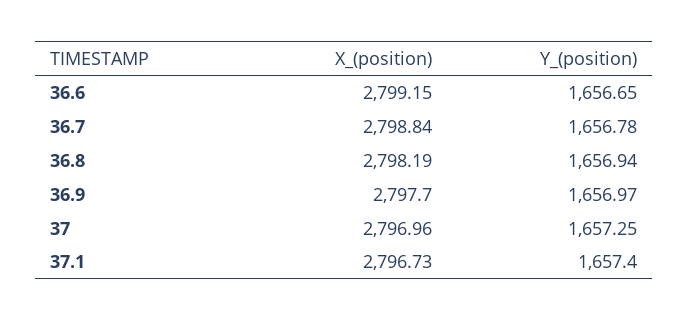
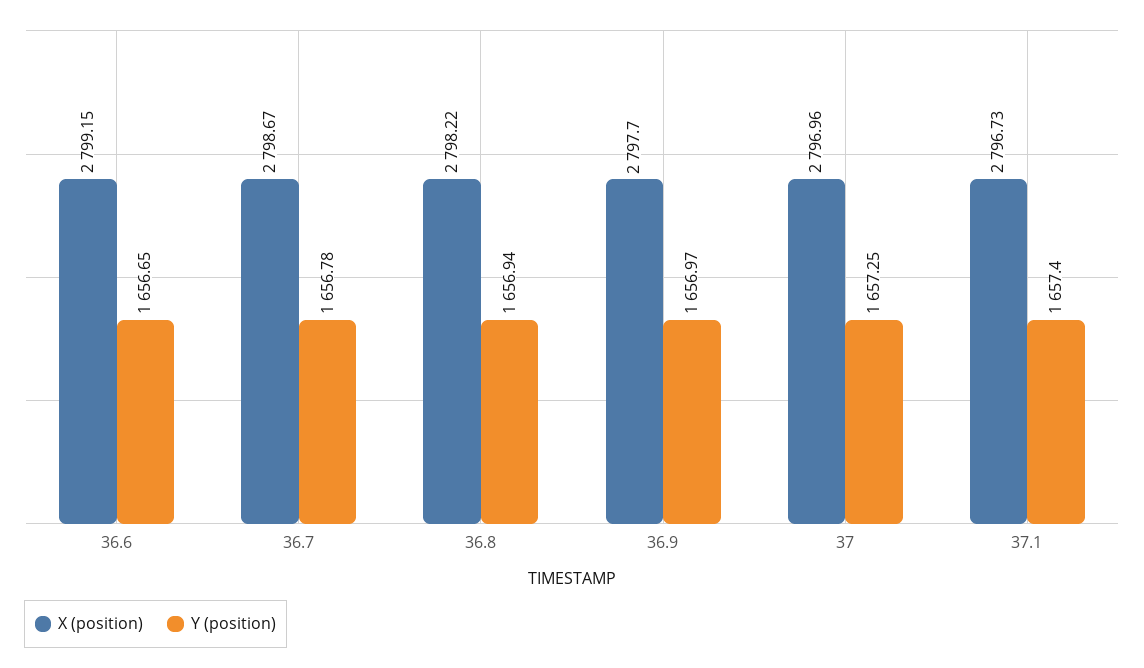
  {
    "X_(position)": {
      "36.6": 2799.15,
-     "36.7": 2798.84,
+     "36.7": 2798.67,
-     "36.8": 2798.19,
+     "36.8": 2798.22,
      "36.9": 2797.7,
      "37": 2796.96,
      "37.1": 2796.73
    },
    "Y_(position)": {
      "36.6": 1656.65,
      "36.7": 1656.78,
      "36.8": 1656.94,
      "36.9": 1656.97,
      "37": 1657.25,
      "37.1": 1657.4
    }
  }

